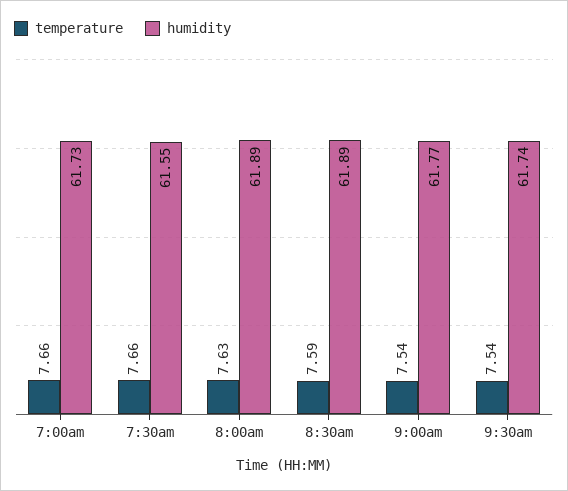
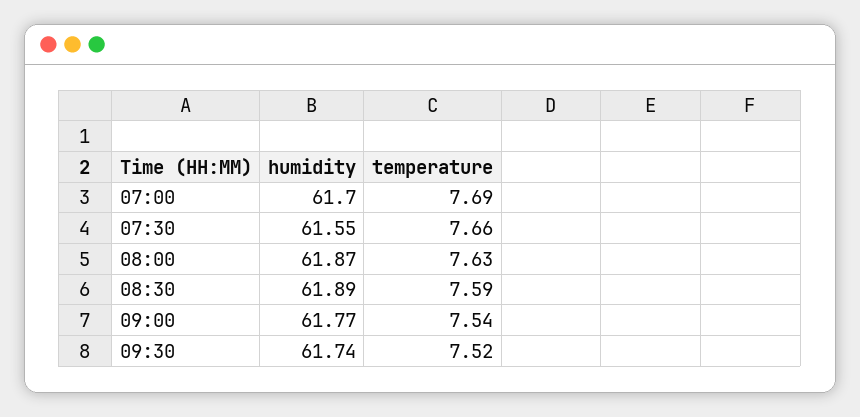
  {
    "temperature": {
-     "7:00am": 7.66,
+     "7:00am": 7.69,
      "7:30am": 7.66,
      "8:00am": 7.63,
      "8:30am": 7.59,
      "9:00am": 7.54,
-     "9:30am": 7.54
+     "9:30am": 7.52
    },
    "humidity": {
-     "7:00am": 61.73,
+     "7:00am": 61.7,
      "7:30am": 61.55,
-     "8:00am": 61.89,
+     "8:00am": 61.87,
      "8:30am": 61.89,
      "9:00am": 61.77,
      "9:30am": 61.74
    }
  }

